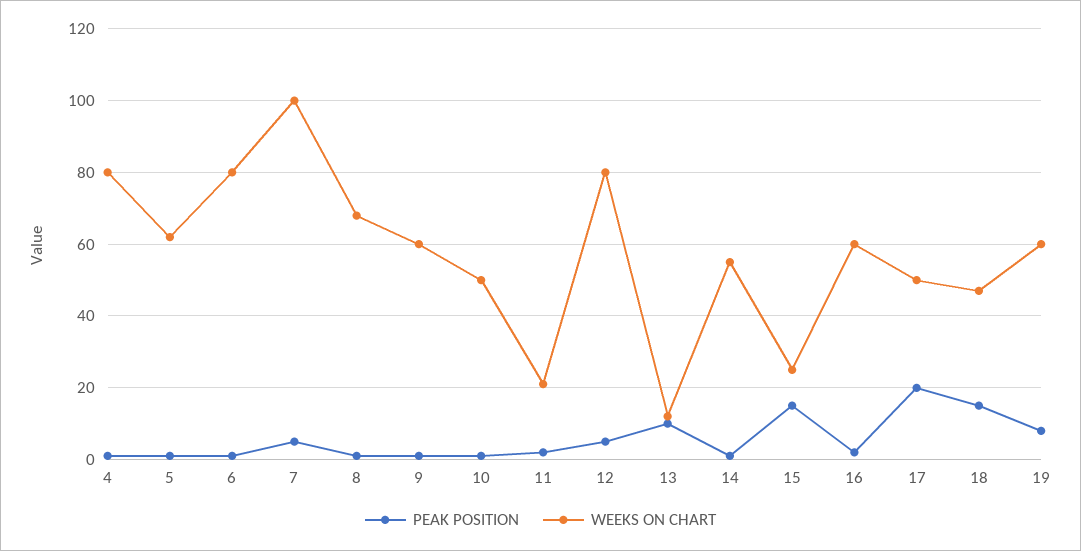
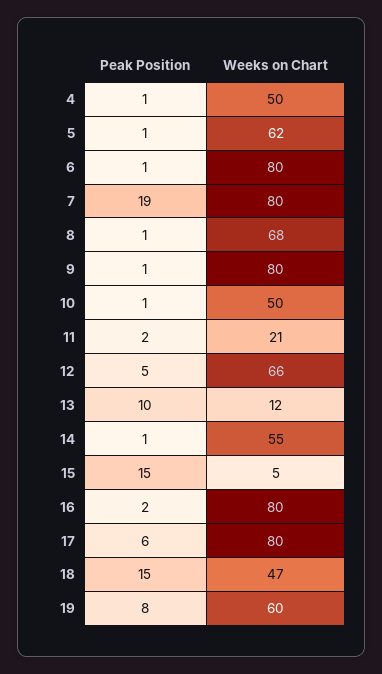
  {
    "PEAK POSITION": {
      "4": 1,
      "5": 1,
      "6": 1,
-     "7": 5,
+     "7": 19,
      "8": 1,
      "9": 1,
      "10": 1,
      "11": 2,
      "12": 5,
      "13": 10,
      "14": 1,
      "15": 15,
      "16": 2,
-     "17": 20,
+     "17": 6,
      "18": 15,
      "19": 8
    },
    "WEEKS ON CHART": {
-     "4": 80,
+     "4": 50,
      "5": 62,
      "6": 80,
-     "7": 100,
+     "7": 80,
      "8": 68,
-     "9": 60,
+     "9": 80,
      "10": 50,
      "11": 21,
-     "12": 80,
+     "12": 66,
      "13": 12,
      "14": 55,
-     "15": 25,
+     "15": 5,
-     "16": 60,
+     "16": 80,
-     "17": 50,
+     "17": 80,
      "18": 47,
      "19": 60
    }
  }

